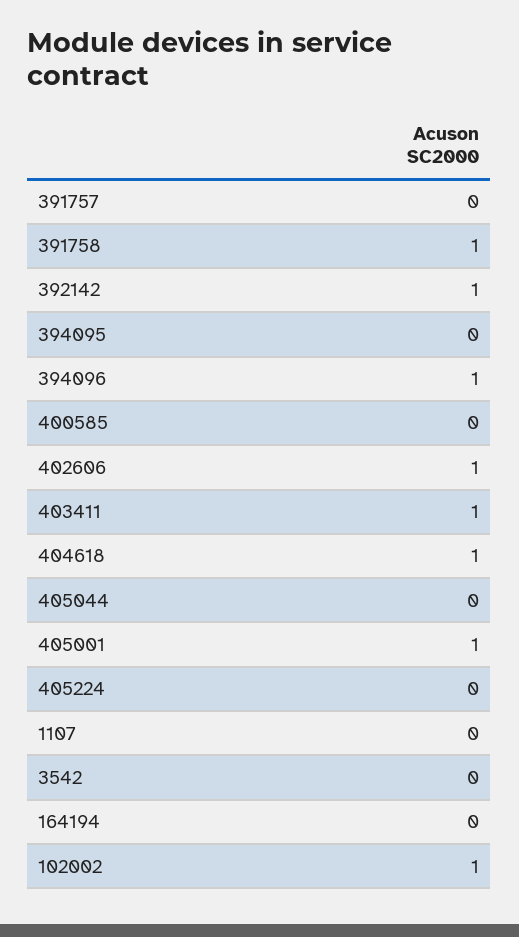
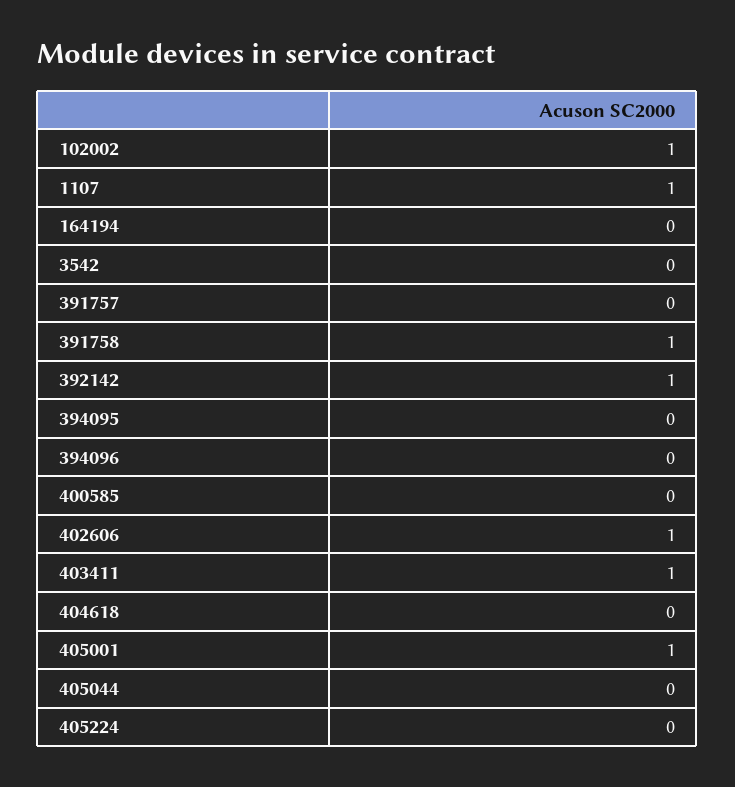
  {
    "391757": 0,
    "391758": 1,
    "392142": 1,
    "394095": 0,
-   "394096": 1,
+   "394096": 0,
    "400585": 0,
    "402606": 1,
    "403411": 1,
-   "404618": 1,
+   "404618": 0,
    "405044": 0,
    "405001": 1,
    "405224": 0,
-   "1107": 0,
+   "1107": 1,
    "3542": 0,
    "164194": 0,
    "102002": 1
  }

